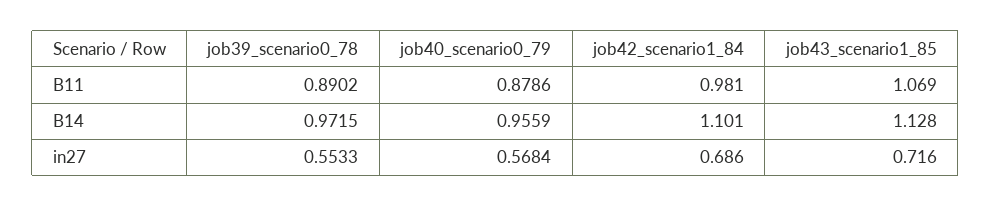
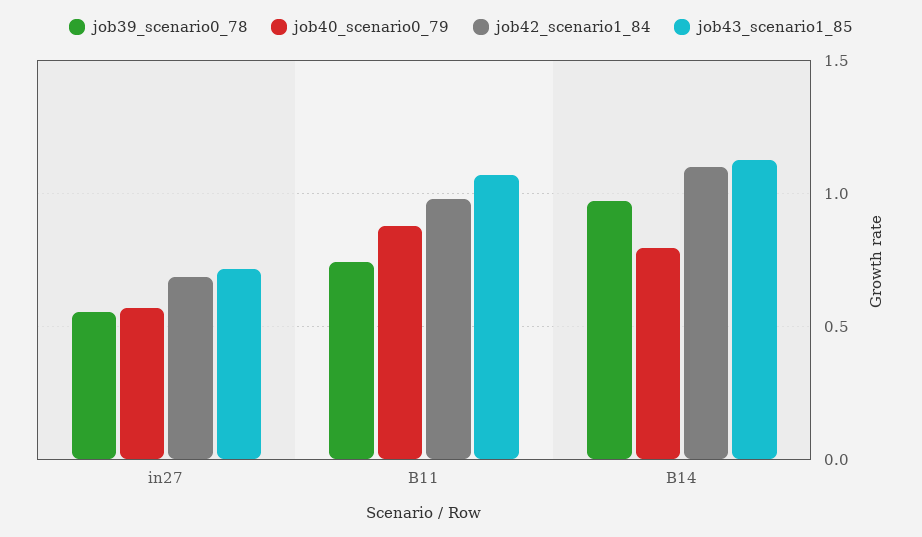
  {
    "job39_scenario0_78": {
-     "B11": 0.8902,
+     "B11": 0.75,
      "B14": 0.9715,
      "in27": 0.5533
    },
    "job40_scenario0_79": {
      "B11": 0.8786,
-     "B14": 0.9559,
+     "B14": 0.8,
      "in27": 0.5684
    },
    "job42_scenario1_84": {
      "B11": 0.981,
      "B14": 1.101,
      "in27": 0.686
    },
    "job43_scenario1_85": {
      "B11": 1.069,
      "B14": 1.128,
      "in27": 0.716
    }
  }

